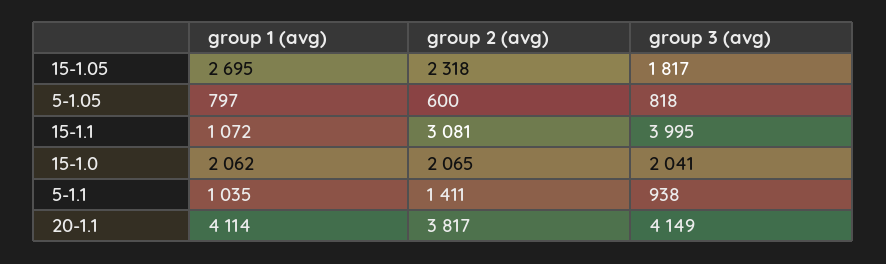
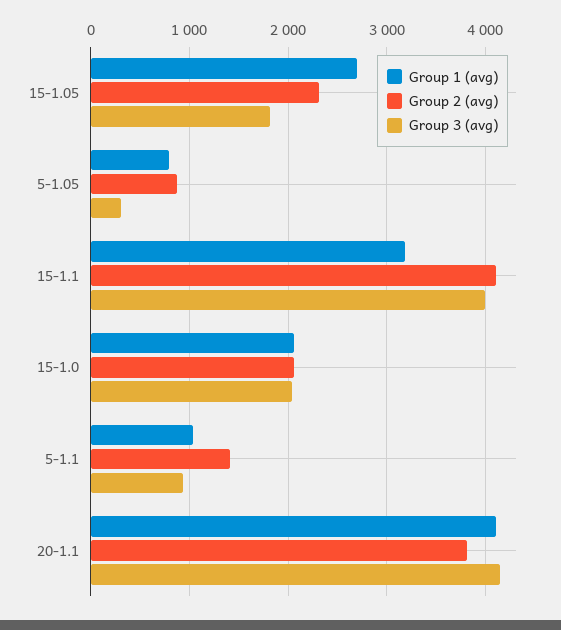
  {
    "group 1 (avg)": {
      "15-1.05": 2695,
      "5-1.05": 797,
-     "15-1.1": 1072,
+     "15-1.1": 3200,
      "15-1.0": 2062,
      "5-1.1": 1035,
      "20-1.1": 4114
    },
    "group 2 (avg)": {
      "15-1.05": 2318,
-     "5-1.05": 600,
+     "5-1.05": 900,
-     "15-1.1": 3081,
+     "15-1.1": 4100,
      "15-1.0": 2065,
      "5-1.1": 1411,
      "20-1.1": 3817
    },
    "group 3 (avg)": {
      "15-1.05": 1817,
-     "5-1.05": 818,
+     "5-1.05": 300,
      "15-1.1": 3995,
      "15-1.0": 2041,
      "5-1.1": 938,
      "20-1.1": 4149
    }
  }

